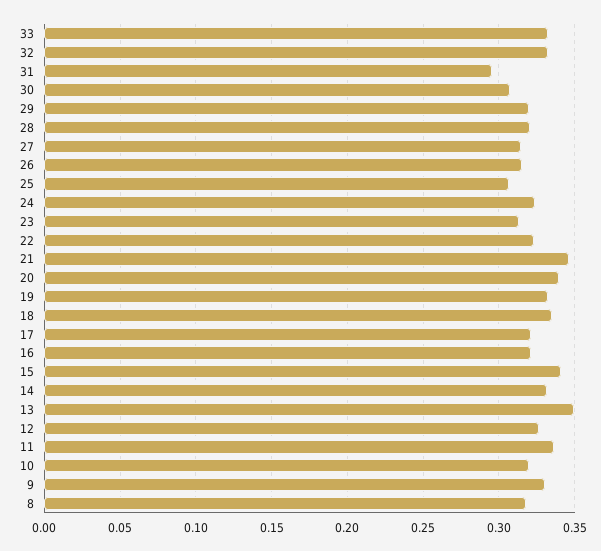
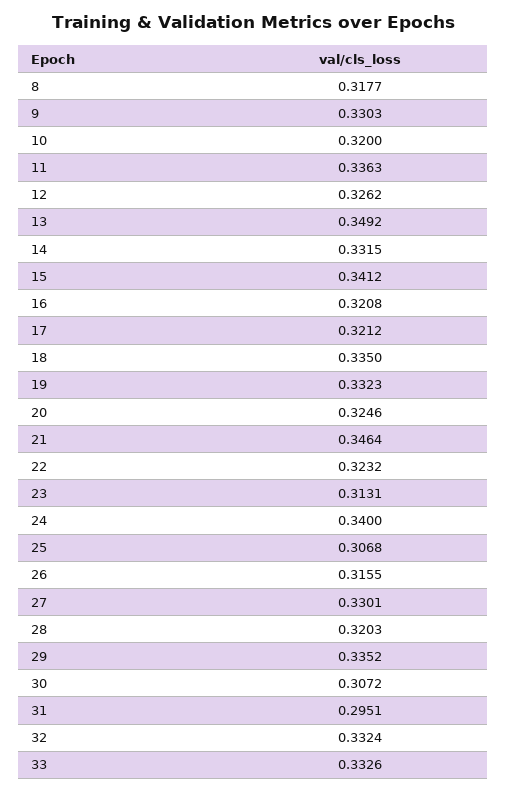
  {
    "33": 0.3326,
    "32": 0.3324,
    "31": 0.2951,
    "30": 0.3072,
-   "29": 0.32,
+   "29": 0.3352,
    "28": 0.3203,
-   "27": 0.315,
+   "27": 0.3301,
    "26": 0.3155,
    "25": 0.3068,
-   "24": 0.325,
+   "24": 0.34,
    "23": 0.3131,
    "22": 0.3232,
    "21": 0.3464,
-   "20": 0.34,
+   "20": 0.3246,
    "19": 0.3323,
    "18": 0.335,
    "17": 0.3212,
    "16": 0.3208,
    "15": 0.3412,
    "14": 0.3315,
    "13": 0.3492,
    "12": 0.3262,
    "11": 0.3363,
    "10": 0.32,
    "9": 0.3303,
    "8": 0.3177
  }

